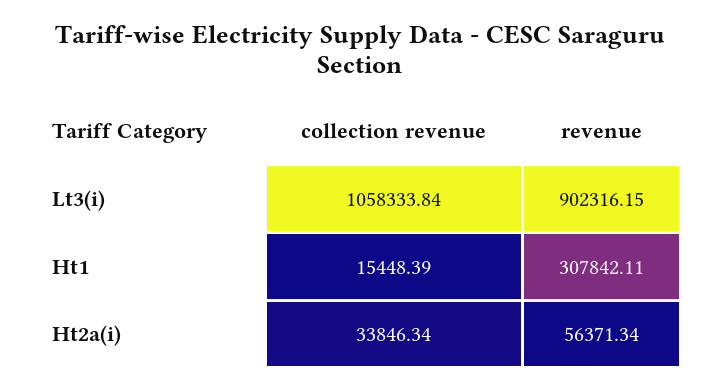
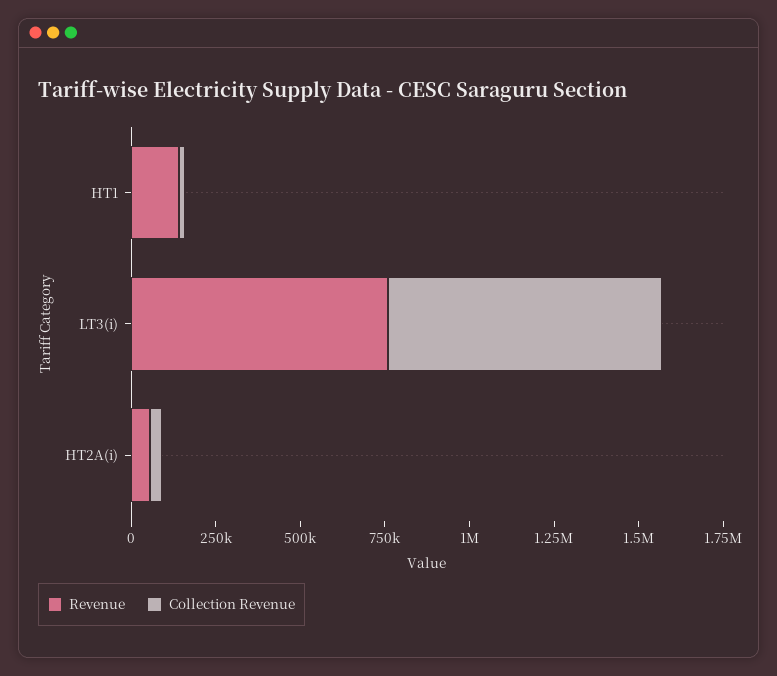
  {
    "collection revenue": {
-     "Lt3(i)": 1058333.84,
+     "Lt3(i)": 800000,
      "Ht1": 15448.39,
      "Ht2a(i)": 33846.34
    },
    "revenue": {
-     "Lt3(i)": 902316.15,
+     "Lt3(i)": 750000,
-     "Ht1": 307842.11,
+     "Ht1": 150000,
      "Ht2a(i)": 56371.34
    }
  }

